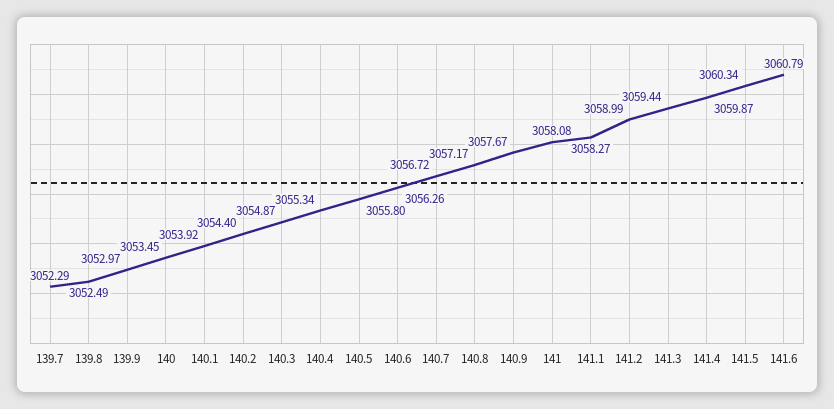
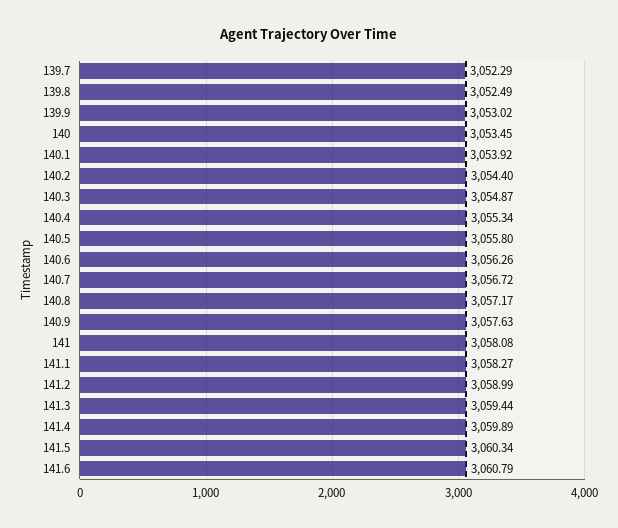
  {
    "139.7": 3052.29,
    "139.8": 3052.49,
-   "139.9": 3052.97,
+   "139.9": 3053.02,
    "140": 3053.45,
    "140.1": 3053.92,
    "140.2": 3054.4,
    "140.3": 3054.87,
    "140.4": 3055.34,
    "140.5": 3055.8,
    "140.6": 3056.26,
    "140.7": 3056.72,
    "140.8": 3057.17,
-   "140.9": 3057.67,
+   "140.9": 3057.63,
    "141": 3058.08,
    "141.1": 3058.27,
    "141.2": 3058.99,
    "141.3": 3059.44,
-   "141.4": 3059.87,
+   "141.4": 3059.89,
    "141.5": 3060.34,
    "141.6": 3060.79
  }

